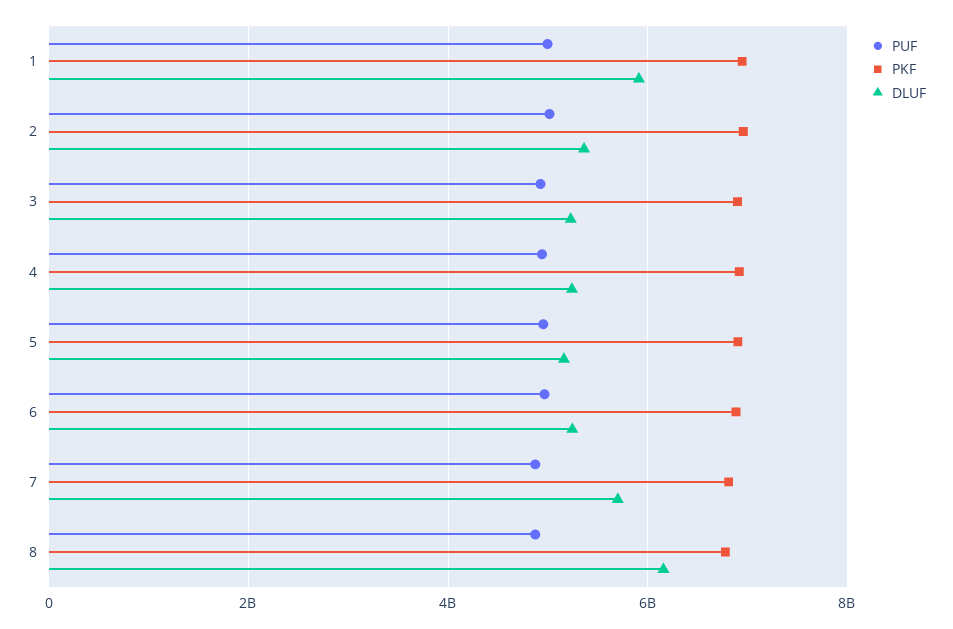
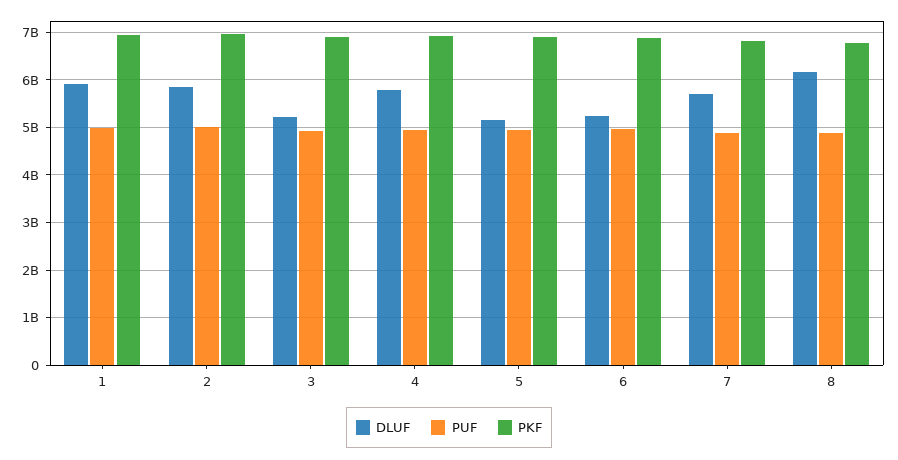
  {
    "PUF": {
      "1": 5000000000,
      "2": 5000000000,
      "3": 5000000000,
      "4": 5000000000,
      "5": 5000000000,
      "6": 5000000000,
      "7": 4800000000,
      "8": 4800000000
    },
    "PKF": {
      "1": 7000000000,
      "2": 7000000000,
      "3": 6800000000,
      "4": 7000000000,
      "5": 7000000000,
      "6": 6800000000,
      "7": 6800000000,
      "8": 6800000000
    },
    "DLUF": {
      "1": 6000000000,
-     "2": 5400000000,
+     "2": 5800000000,
      "3": 5200000000,
-     "4": 5200000000,
+     "4": 5800000000,
      "5": 5200000000,
      "6": 5200000000,
      "7": 5800000000,
      "8": 6200000000
    }
  }

